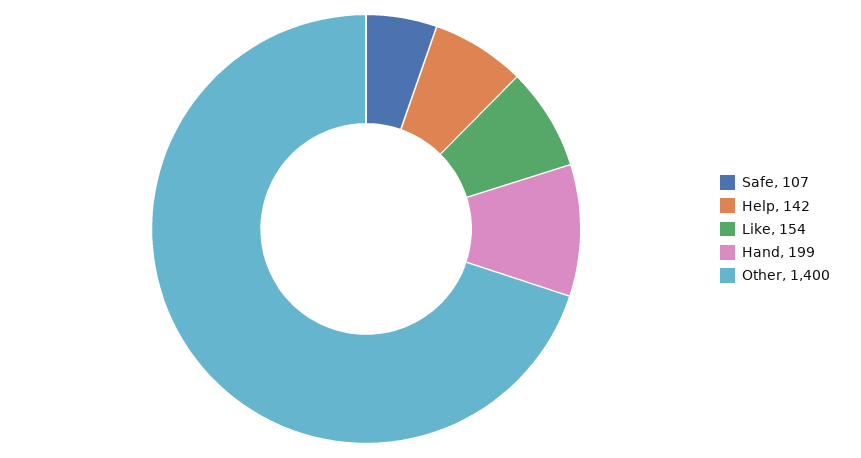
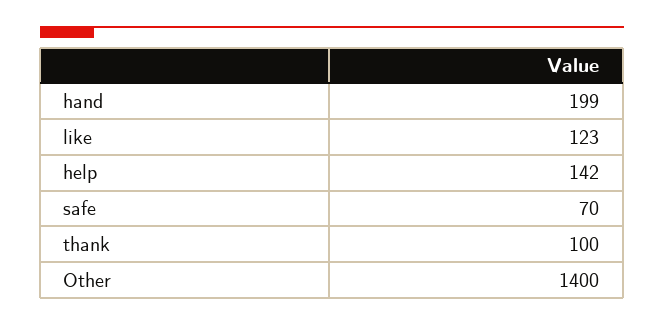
  {
-   "Safe": 107,
+   "Safe": 70,
    "Help": 142,
-   "Like": 154,
+   "Like": 123,
    "Hand": 199,
-   "Other": 1400
+   "Other": 1400,
+   "thank": 100
  }

